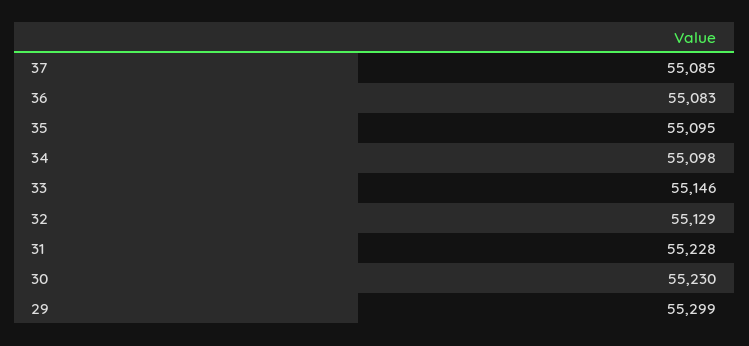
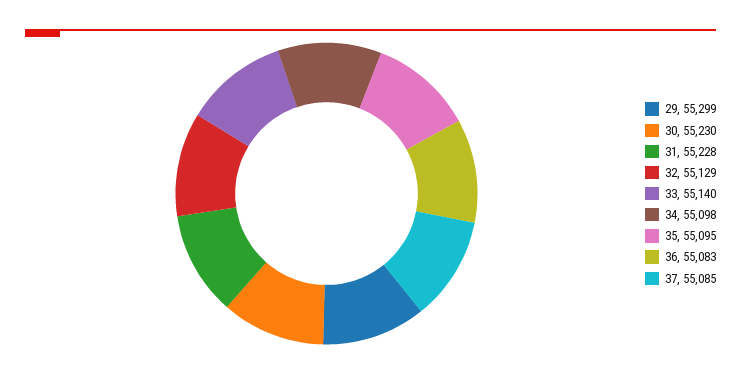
  {
    "37": 55085,
    "36": 55083,
    "35": 55095,
    "34": 55098,
-   "33": 55146,
+   "33": 55140,
    "32": 55129,
    "31": 55228,
    "30": 55230,
    "29": 55299
  }

